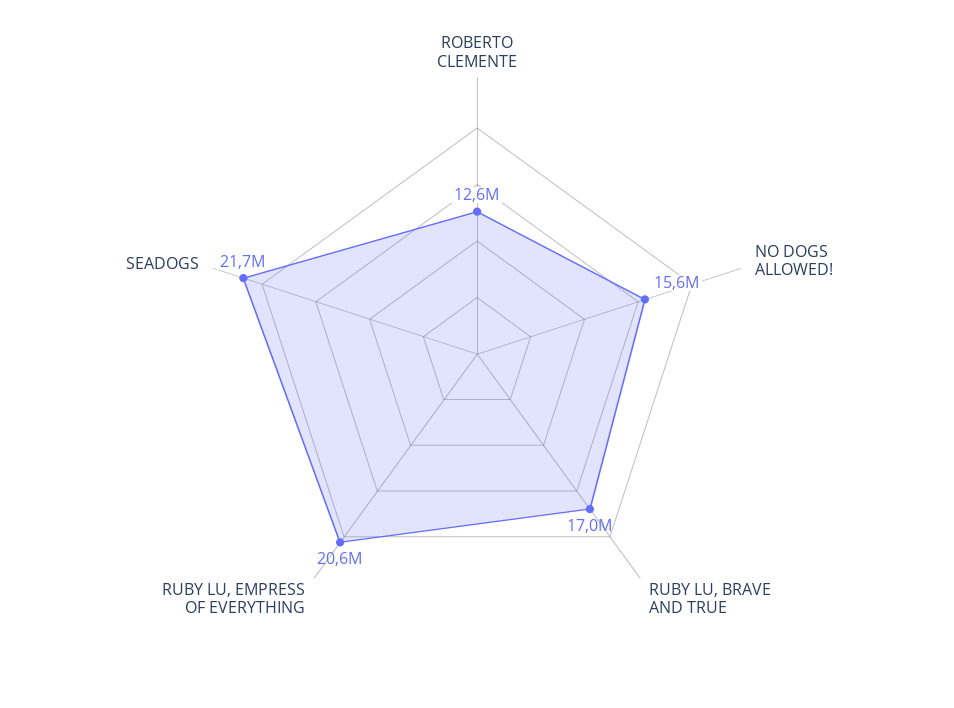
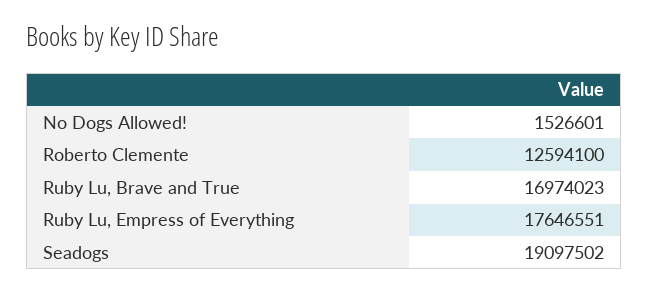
  {
    "ROBERTO CLEMENTE": 12594100,
-   "NO DOGS ALLOWED!": 15600000,
+   "NO DOGS ALLOWED!": 1526601,
    "RUBY LU, BRAVE AND TRUE": 16974023,
-   "RUBY LU, EMPRESS OF EVERYTHING": 20600000,
+   "RUBY LU, EMPRESS OF EVERYTHING": 17646551,
-   "SEADOGS": 21700000
+   "SEADOGS": 19097502
  }

